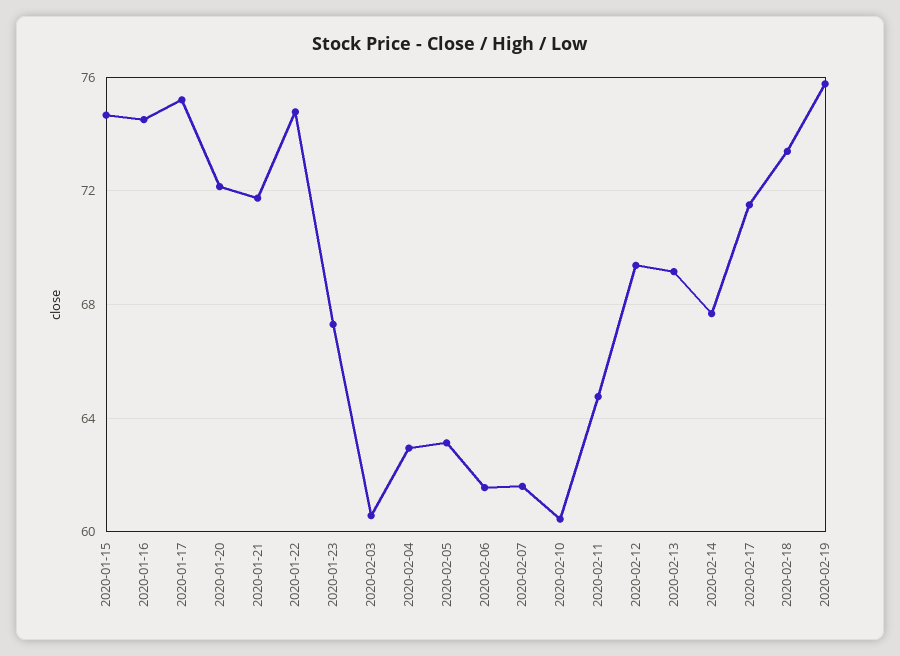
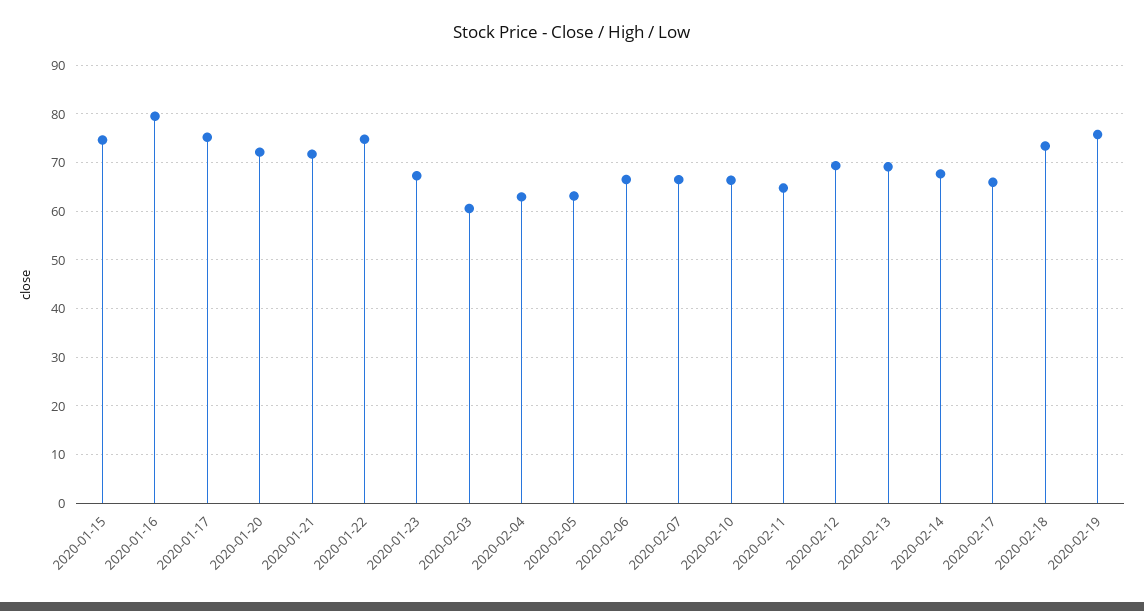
  {
    "2020-01-15": 74.5,
-   "2020-01-16": 74.5,
+   "2020-01-16": 80,
    "2020-01-17": 75,
    "2020-01-20": 72,
    "2020-01-21": 71.5,
    "2020-01-22": 75,
    "2020-01-23": 67.5,
    "2020-02-03": 60.5,
    "2020-02-04": 63,
    "2020-02-05": 63,
-   "2020-02-06": 61.5,
+   "2020-02-06": 66,
-   "2020-02-07": 61.5,
+   "2020-02-07": 66,
-   "2020-02-10": 60.5,
+   "2020-02-10": 66,
    "2020-02-11": 65,
    "2020-02-12": 69.5,
    "2020-02-13": 69,
    "2020-02-14": 67.5,
-   "2020-02-17": 71.5,
+   "2020-02-17": 66,
    "2020-02-18": 73.5,
    "2020-02-19": 76
  }

